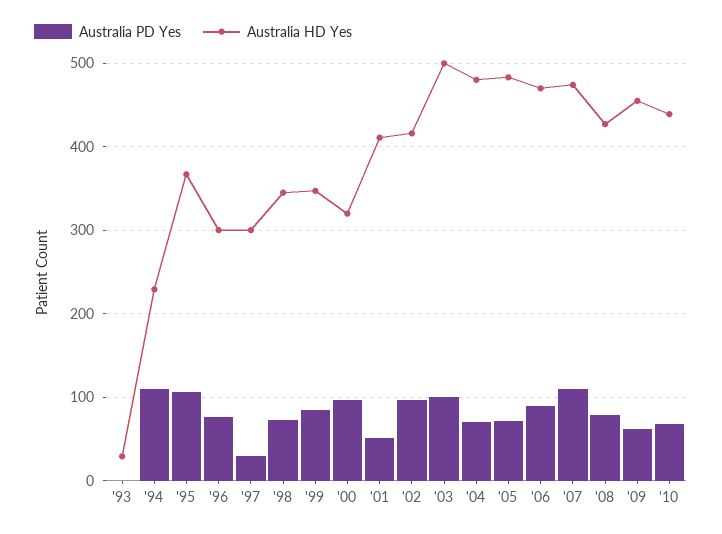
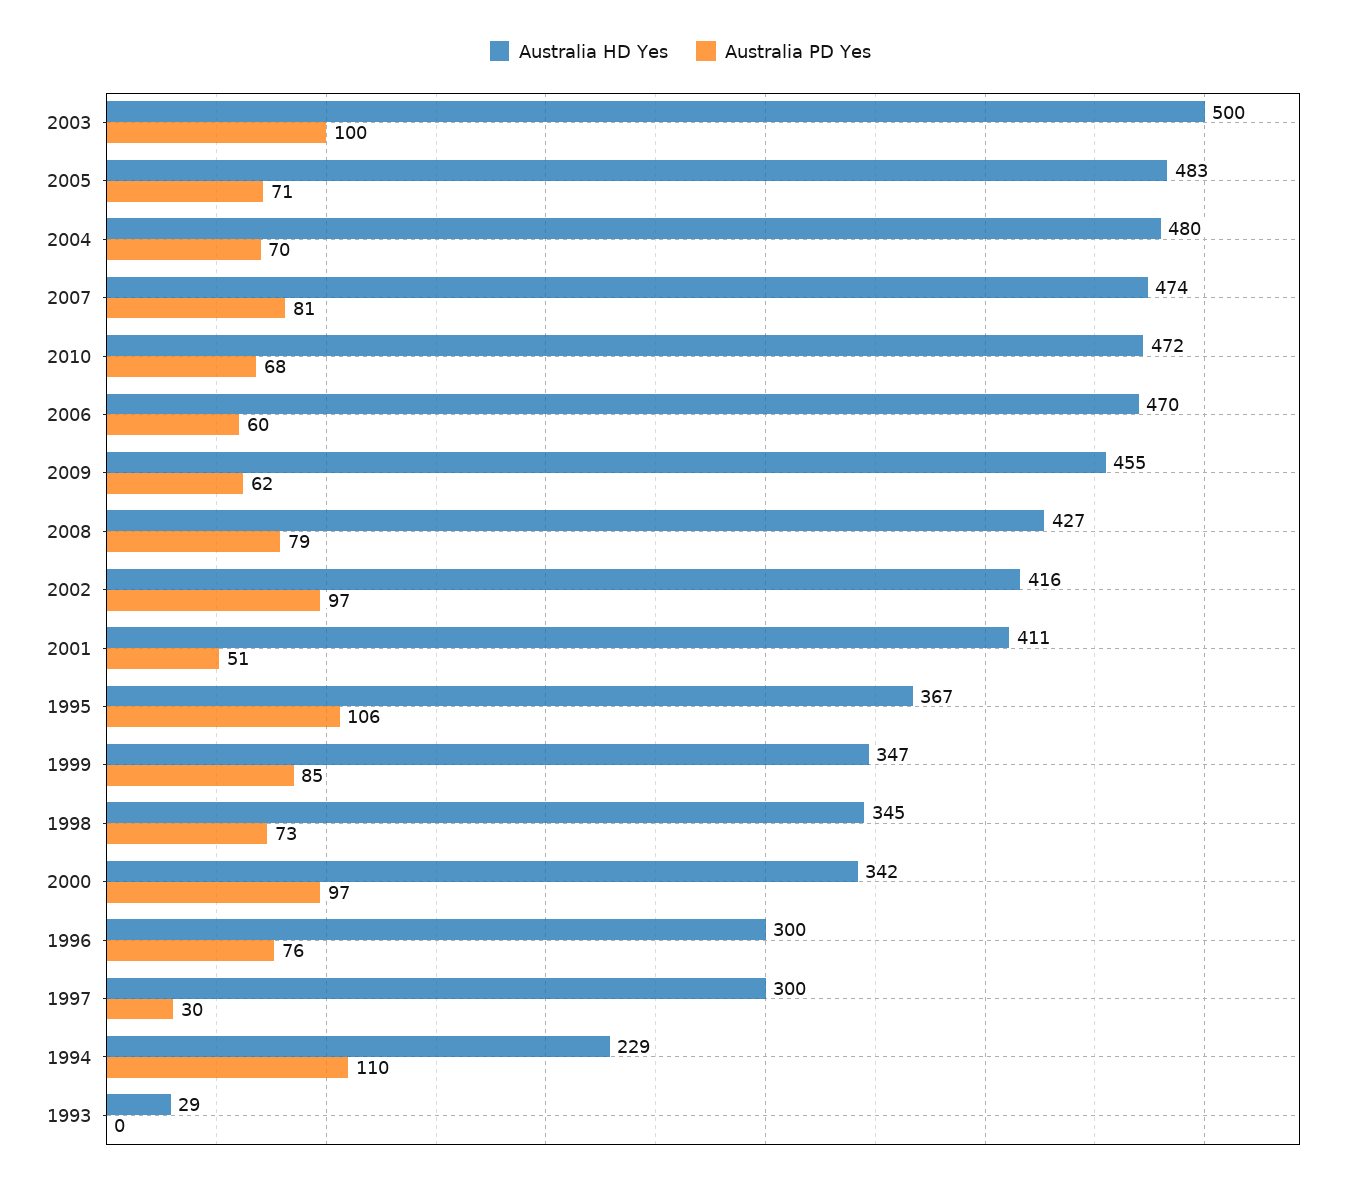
  {
    "Australia PD Yes": {
      "'93": 0,
      "'94": 110,
      "'95": 106,
      "'96": 76,
      "'97": 30,
      "'98": 73,
      "'99": 85,
      "'00": 97,
      "'01": 51,
      "'02": 97,
      "'03": 100,
      "'04": 70,
      "'05": 71,
-     "'06": 90,
+     "'06": 60,
-     "'07": 110,
+     "'07": 81,
      "'08": 79,
      "'09": 62,
      "'10": 68
    },
    "Australia HD Yes": {
      "'93": 29,
      "'94": 229,
      "'95": 367,
      "'96": 300,
      "'97": 300,
      "'98": 345,
      "'99": 347,
-     "'00": 320,
+     "'00": 342,
      "'01": 411,
      "'02": 416,
      "'03": 500,
      "'04": 480,
      "'05": 483,
      "'06": 470,
      "'07": 474,
      "'08": 427,
      "'09": 455,
-     "'10": 440
+     "'10": 472
    }
  }

